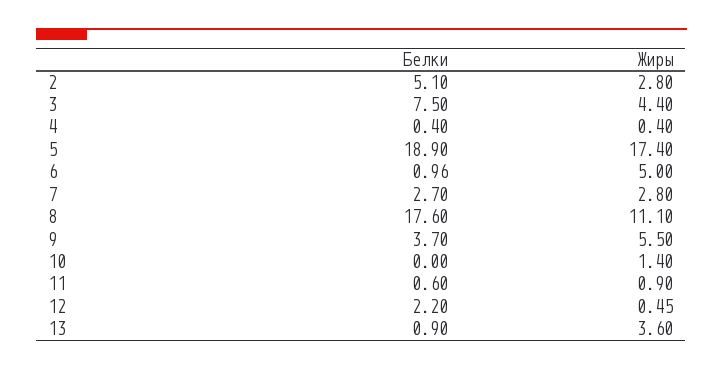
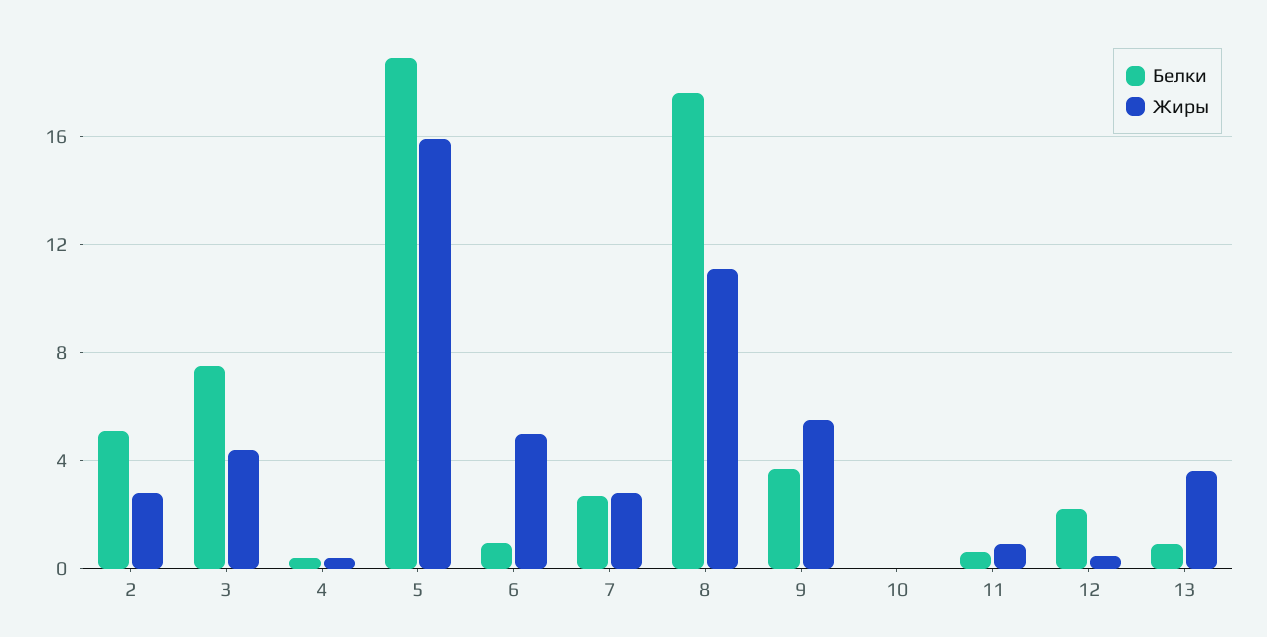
  {
    "Белки": {
      "2": 5.1,
      "3": 7.5,
      "4": 0.4,
      "5": 18.9,
      "6": 0.96,
      "7": 2.7,
      "8": 17.6,
      "9": 3.7,
      "10": 0,
      "11": 0.6,
      "12": 2.2,
      "13": 0.9
    },
    "Жиры": {
      "2": 2.8,
      "3": 4.4,
      "4": 0.4,
-     "5": 17.4,
+     "5": 16,
      "6": 5,
      "7": 2.8,
      "8": 11.1,
      "9": 5.5,
-     "10": 1.4,
+     "10": 0,
      "11": 0.9,
      "12": 0.45,
      "13": 3.6
    }
  }

